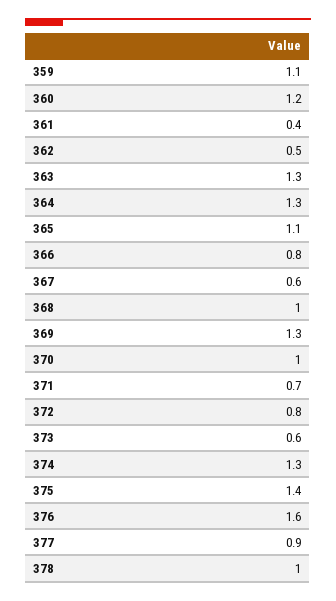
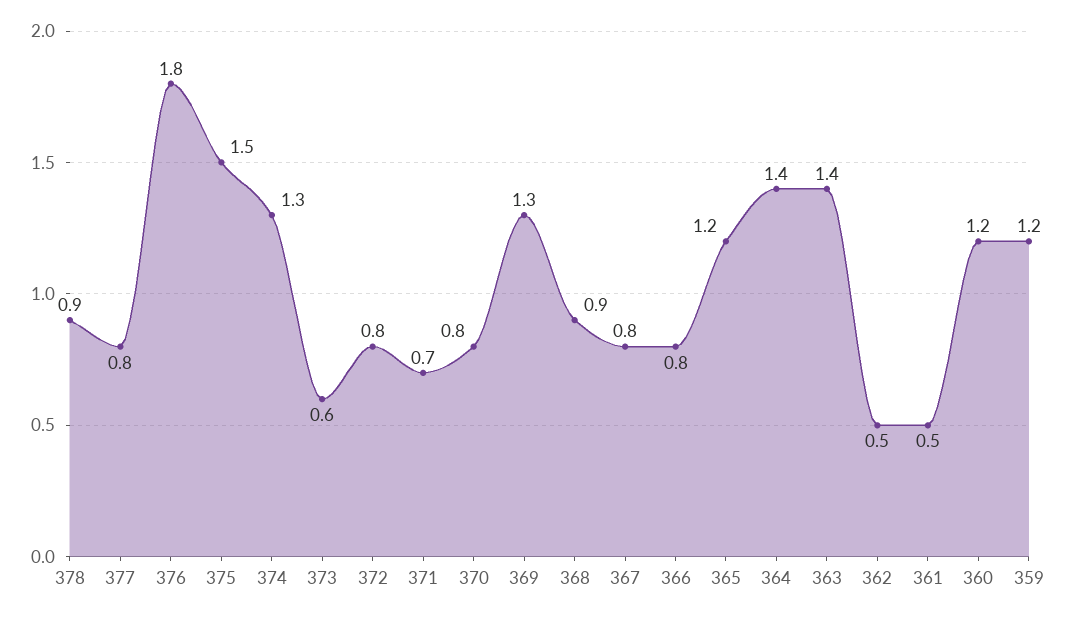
  {
-   "359": 1.1,
+   "359": 1.2,
    "360": 1.2,
-   "361": 0.4,
+   "361": 0.5,
    "362": 0.5,
-   "363": 1.3,
+   "363": 1.4,
-   "364": 1.3,
+   "364": 1.4,
-   "365": 1.1,
+   "365": 1.2,
    "366": 0.8,
-   "367": 0.6,
+   "367": 0.8,
-   "368": 1,
+   "368": 0.9,
    "369": 1.3,
-   "370": 1,
+   "370": 0.8,
    "371": 0.7,
    "372": 0.8,
    "373": 0.6,
    "374": 1.3,
-   "375": 1.4,
+   "375": 1.5,
-   "376": 1.6,
+   "376": 1.8,
-   "377": 0.9,
+   "377": 0.8,
-   "378": 1
+   "378": 0.9
  }

